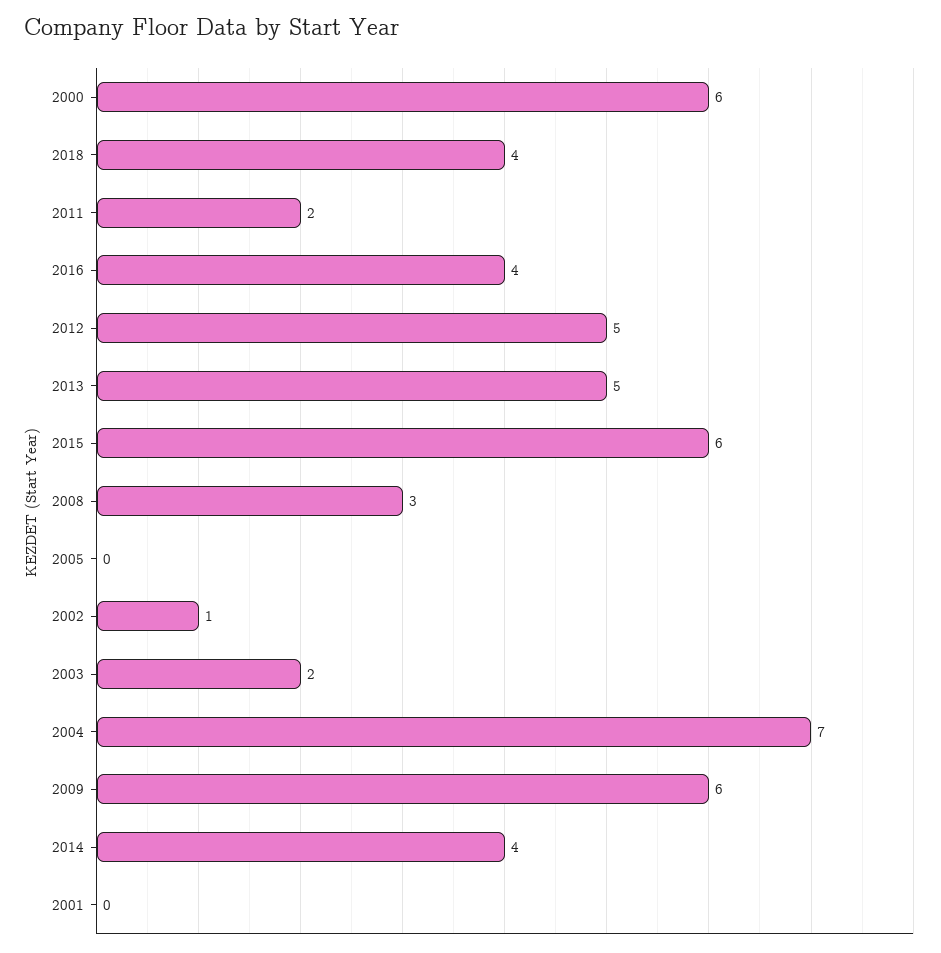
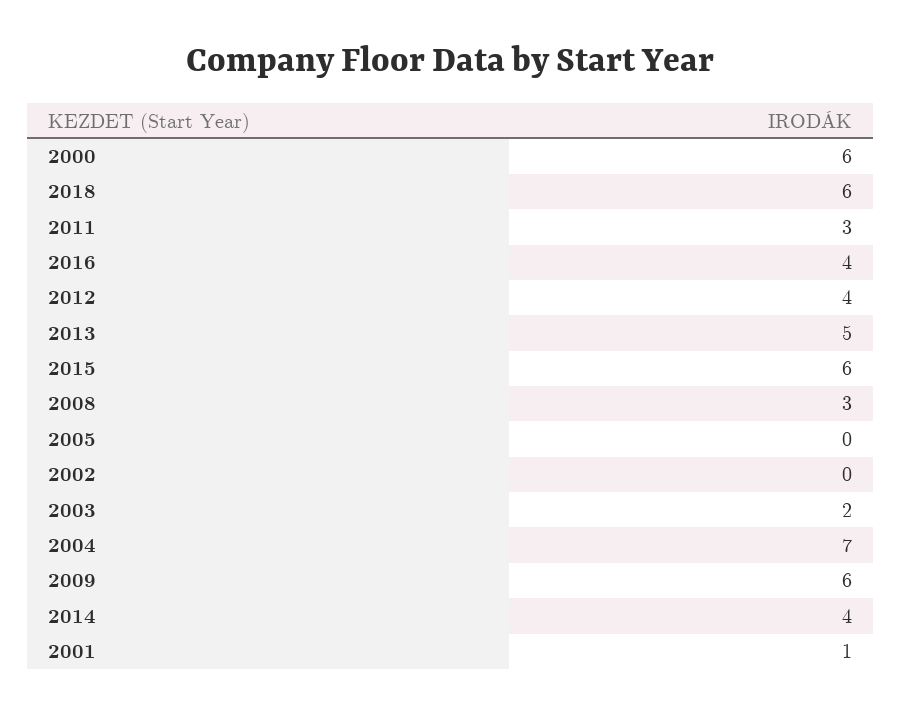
  {
    "2000": 6,
-   "2018": 4,
+   "2018": 6,
-   "2011": 2,
+   "2011": 3,
    "2016": 4,
-   "2012": 5,
+   "2012": 4,
    "2013": 5,
    "2015": 6,
    "2008": 3,
    "2005": 0,
-   "2002": 1,
+   "2002": 0,
    "2003": 2,
    "2004": 7,
    "2009": 6,
    "2014": 4,
-   "2001": 0
+   "2001": 1
  }

